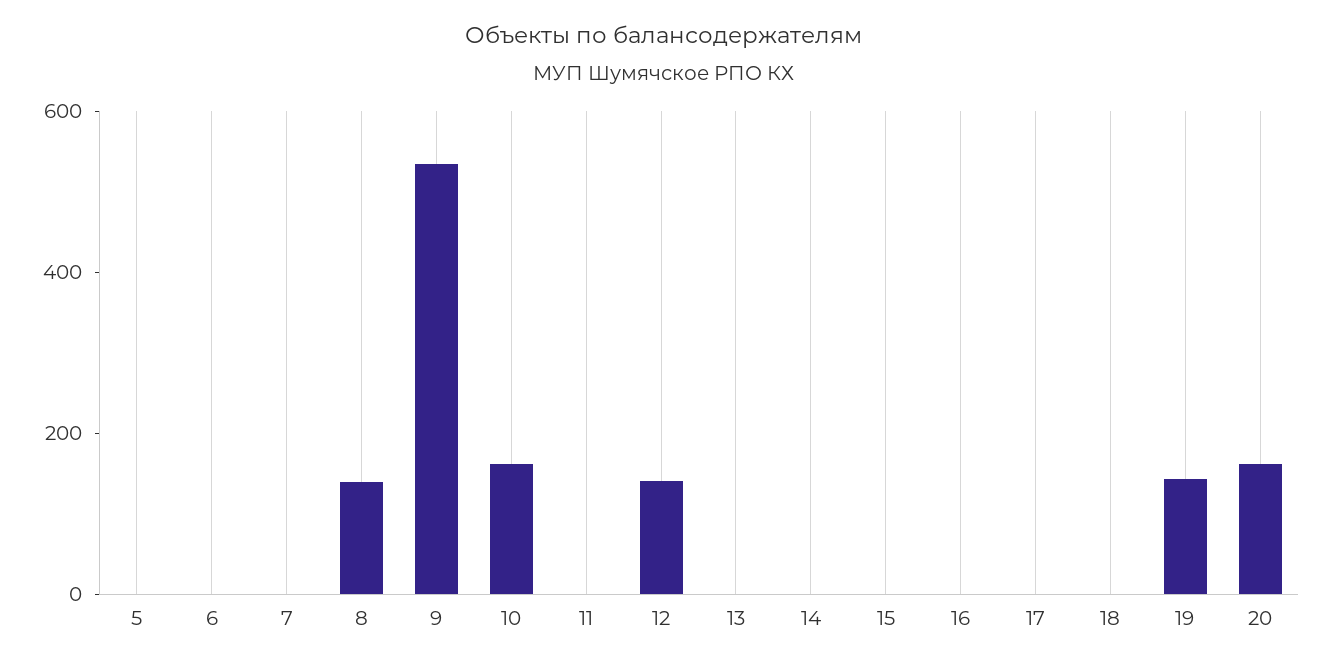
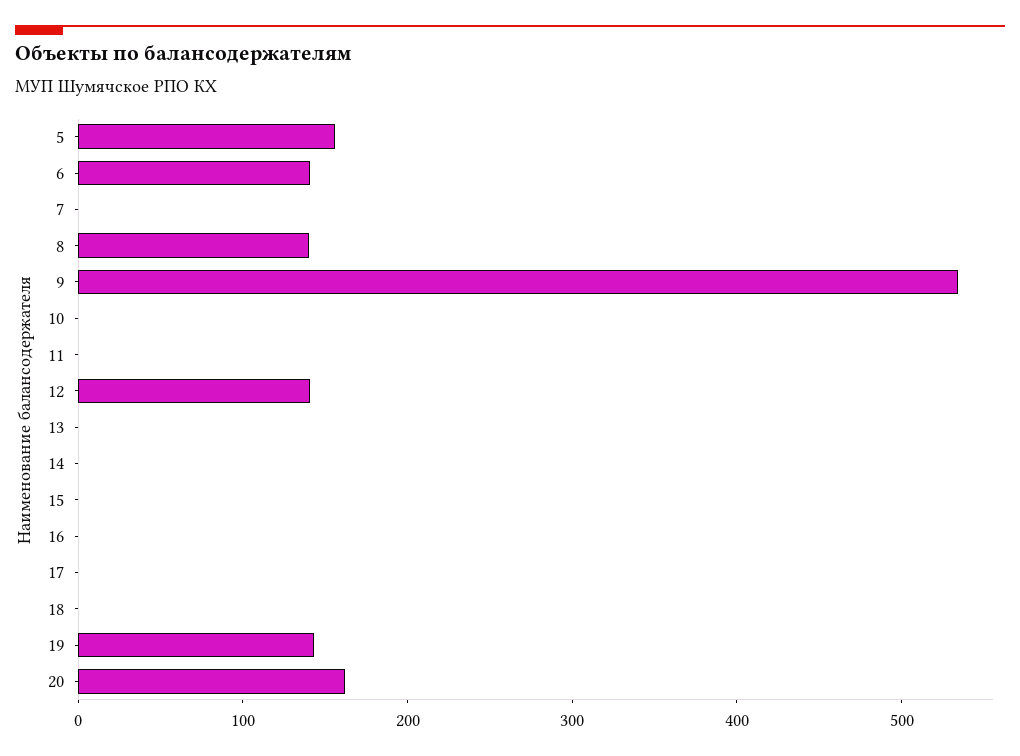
  {
-   "5": 0,
+   "5": 160,
-   "6": 0,
+   "6": 140,
    "7": 0,
    "8": 140,
    "9": 540,
-   "10": 150,
+   "10": 0,
    "11": 0,
    "12": 140,
    "13": 0,
    "14": 0,
    "15": 0,
    "16": 0,
    "17": 0,
    "18": 0,
    "19": 140,
    "20": 160
  }

